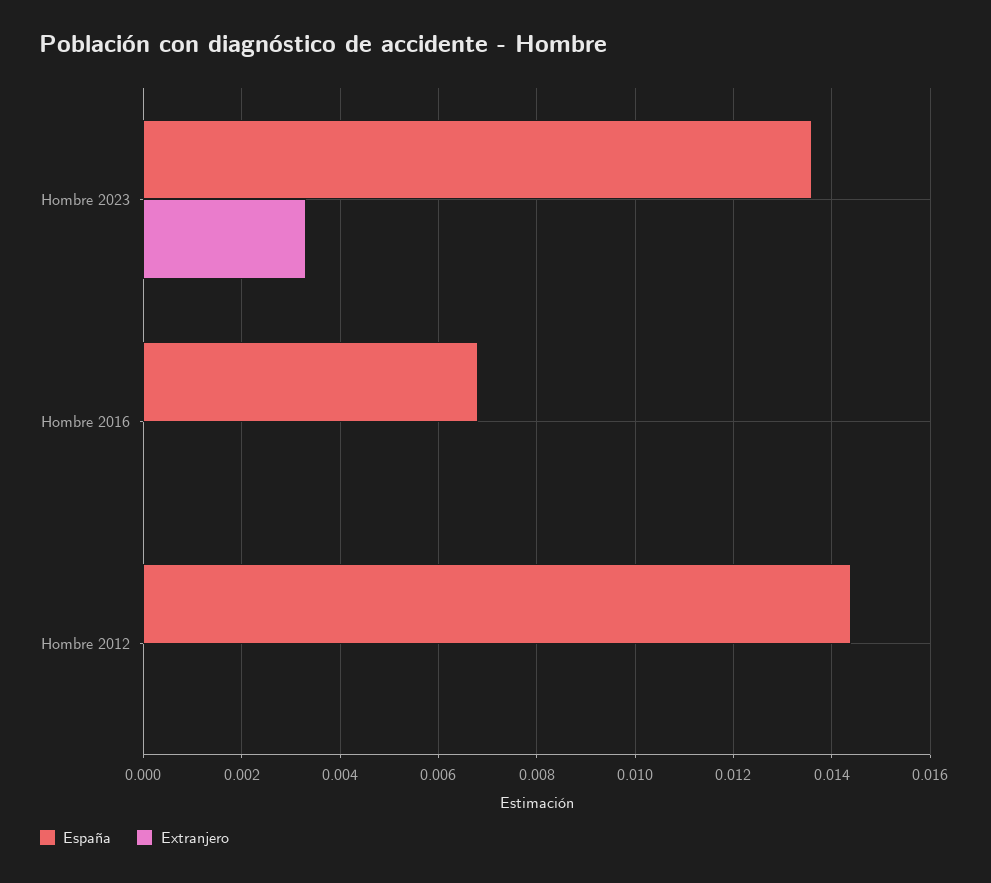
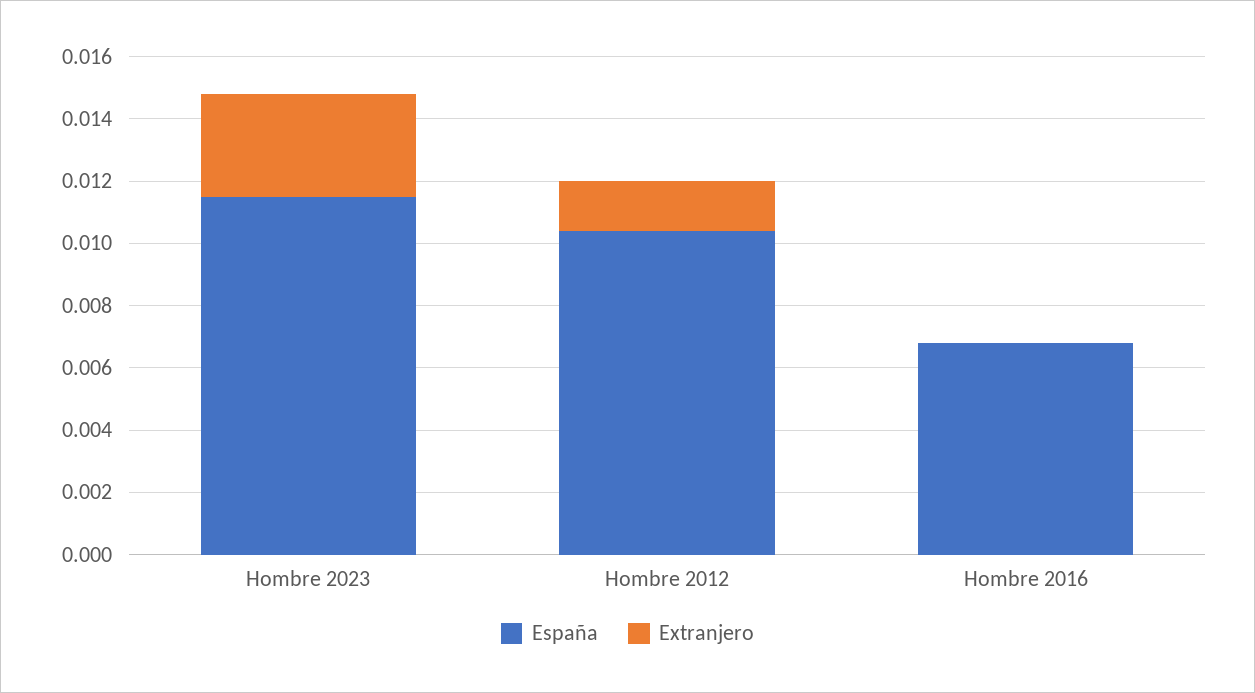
  {
    "España": {
-     "Hombre 2023": 0.0135,
+     "Hombre 2023": 0.0115,
      "Hombre 2016": 0.007,
-     "Hombre 2012": 0.0145
+     "Hombre 2012": 0.0105
    },
    "Extranjero": {
      "Hombre 2023": 0.0035,
      "Hombre 2016": 0,
-     "Hombre 2012": 0
+     "Hombre 2012": 0.0015
    }
  }

